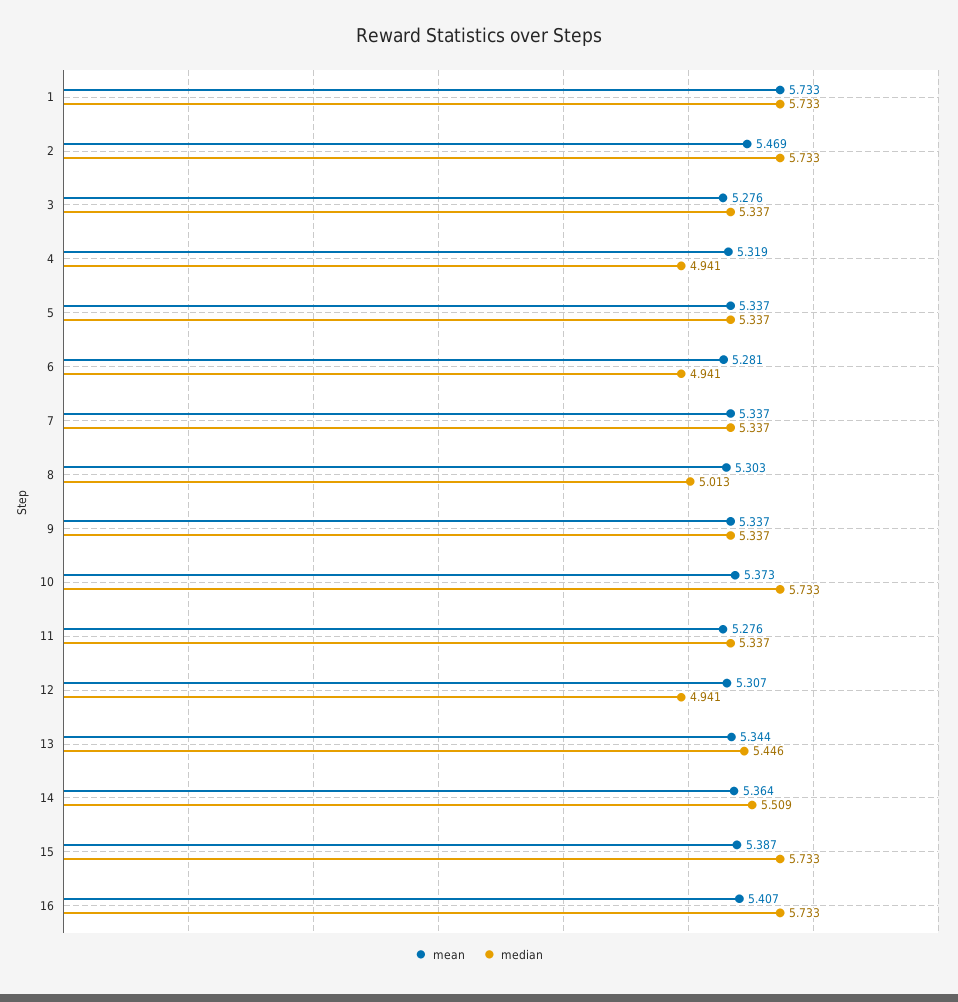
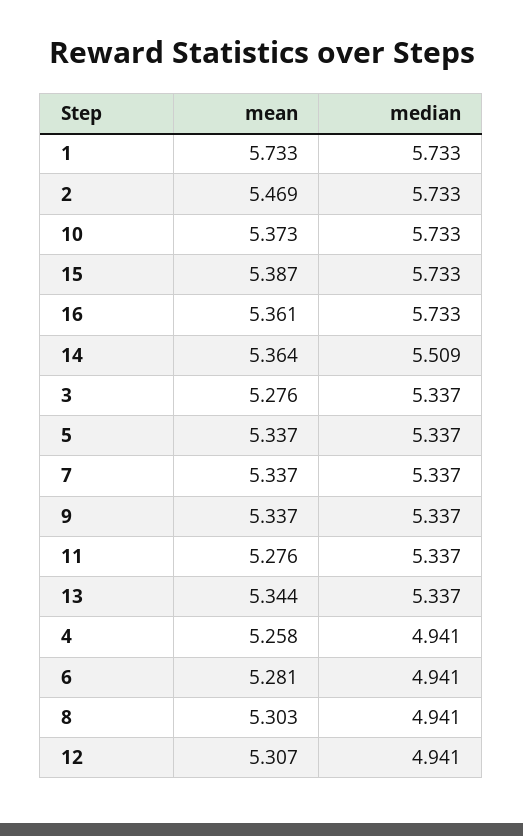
  {
    "mean": {
      "1": 5.733,
      "2": 5.469,
      "3": 5.276,
-     "4": 5.319,
+     "4": 5.258,
      "5": 5.337,
      "6": 5.281,
      "7": 5.337,
      "8": 5.303,
      "9": 5.337,
      "10": 5.373,
      "11": 5.276,
      "12": 5.307,
      "13": 5.344,
      "14": 5.364,
      "15": 5.387,
-     "16": 5.407
+     "16": 5.361
    },
    "median": {
      "1": 5.733,
      "2": 5.733,
      "3": 5.337,
      "4": 4.941,
      "5": 5.337,
      "6": 4.941,
      "7": 5.337,
-     "8": 5.013,
+     "8": 4.941,
      "9": 5.337,
      "10": 5.733,
      "11": 5.337,
      "12": 4.941,
-     "13": 5.446,
+     "13": 5.337,
      "14": 5.509,
      "15": 5.733,
      "16": 5.733
    }
  }

